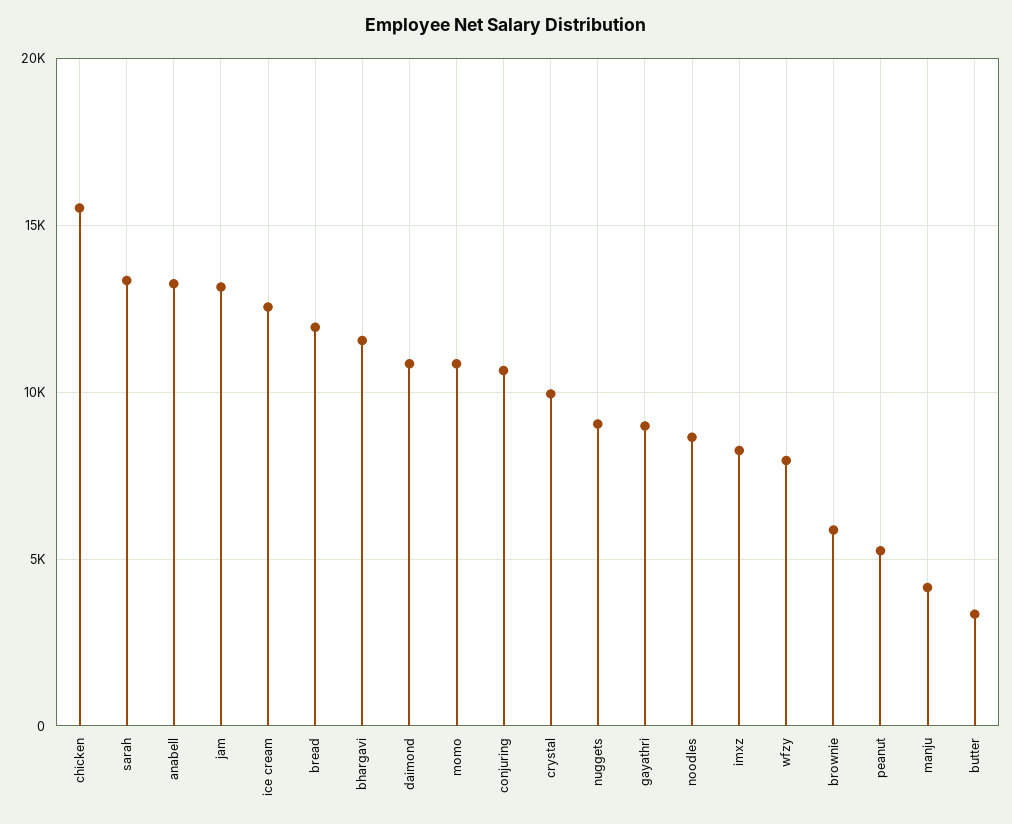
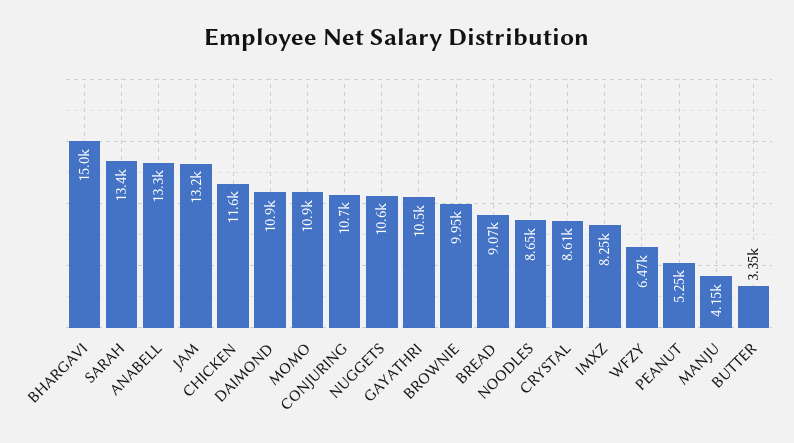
  {
-   "chicken": 15500,
+   "chicken": 11600,
    "sarah": 13400,
    "anabell": 13300,
    "jam": 13200,
-   "ice cream": 12500,
-   "bread": 12000,
+   "bread": 9070,
-   "bhargavi": 11500,
+   "bhargavi": 15000,
    "daimond": 10900,
    "momo": 10900,
    "conjuring": 10700,
-   "crystal": 10000,
+   "crystal": 8610,
-   "nuggets": 9000,
+   "nuggets": 10600,
-   "gayathri": 9000,
+   "gayathri": 10500,
    "noodles": 8650,
    "imxz": 8250,
-   "wfzy": 8000,
+   "wfzy": 6470,
-   "brownie": 6000,
+   "brownie": 9950,
    "peanut": 5250,
    "manju": 4150,
    "butter": 3350
  }

